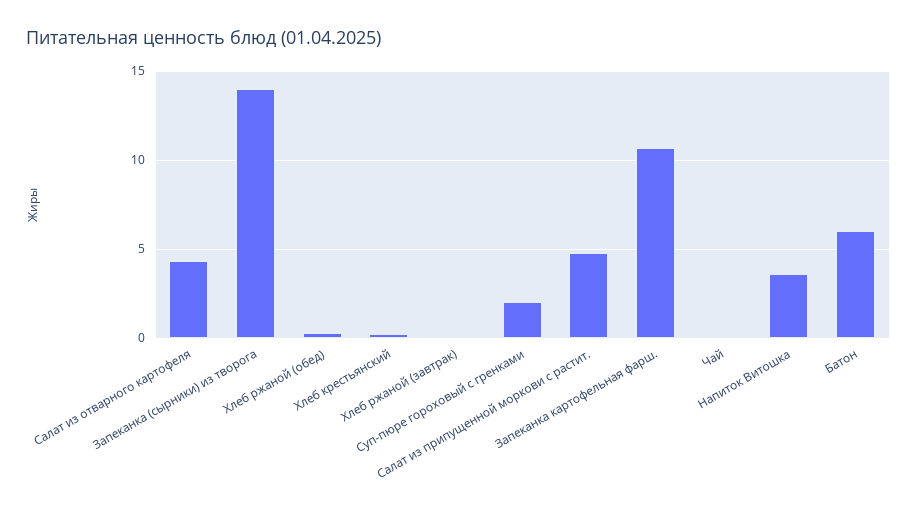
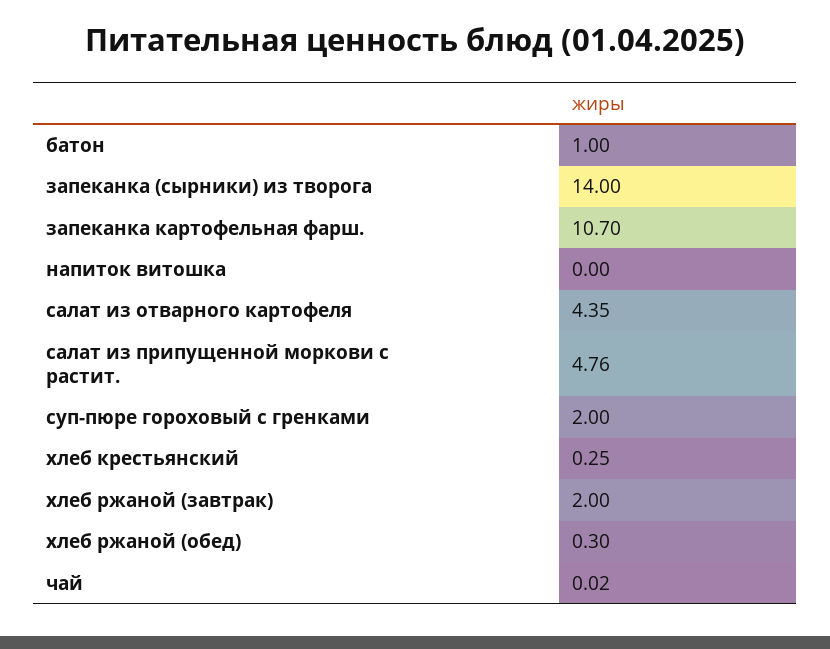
  {
    "Салат из отварного картофеля": 4.35,
    "Запеканка (сырники) из творога": 14,
    "Хлеб ржаной (обед)": 0.3,
    "Хлеб крестьянский": 0.25,
-   "Хлеб ржаной (завтрак)": 0,
+   "Хлеб ржаной (завтрак)": 2,
    "Суп-пюре гороховый с гренками": 2,
    "Салат из припущенной моркови с растит.": 4.76,
    "Запеканка картофельная фарш.": 10.7,
    "Чай": 0.02,
-   "Напиток Витошка": 3.5,
+   "Напиток Витошка": 0,
-   "Батон": 6
+   "Батон": 1
  }

